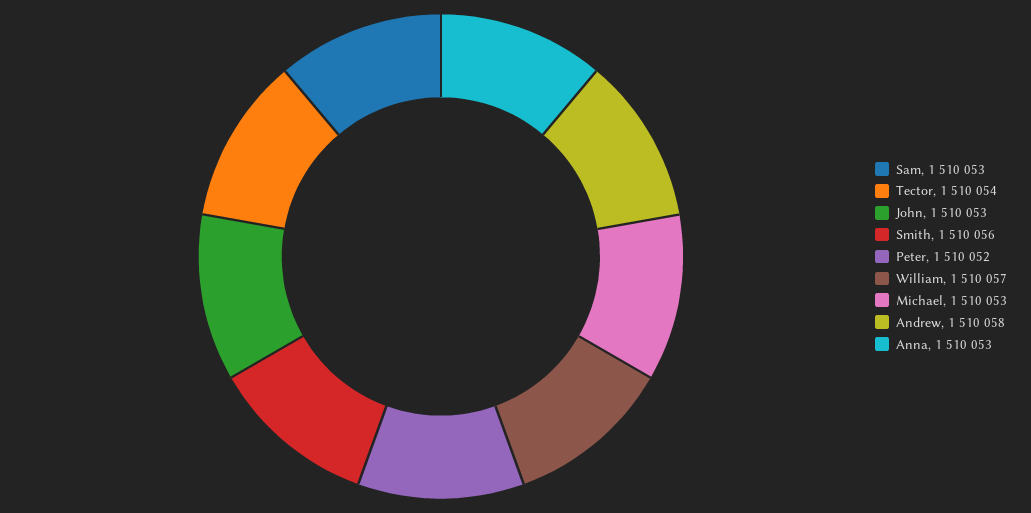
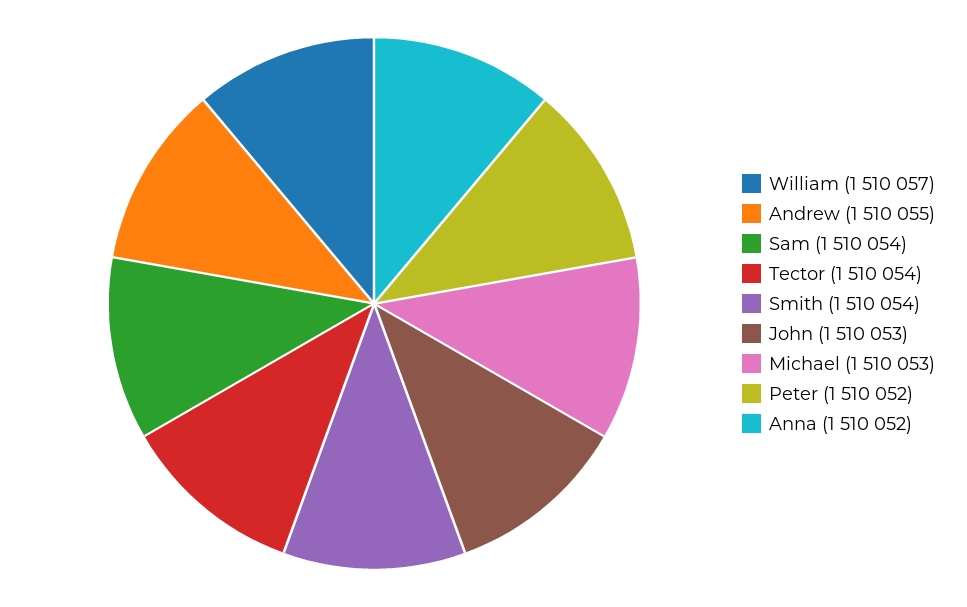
  {
-   "Sam": 1510053,
+   "Sam": 1510054,
    "Tector": 1510054,
    "John": 1510053,
-   "Smith": 1510056,
+   "Smith": 1510054,
    "Peter": 1510052,
    "William": 1510057,
    "Michael": 1510053,
-   "Andrew": 1510058,
+   "Andrew": 1510055,
-   "Anna": 1510053
+   "Anna": 1510052
  }

